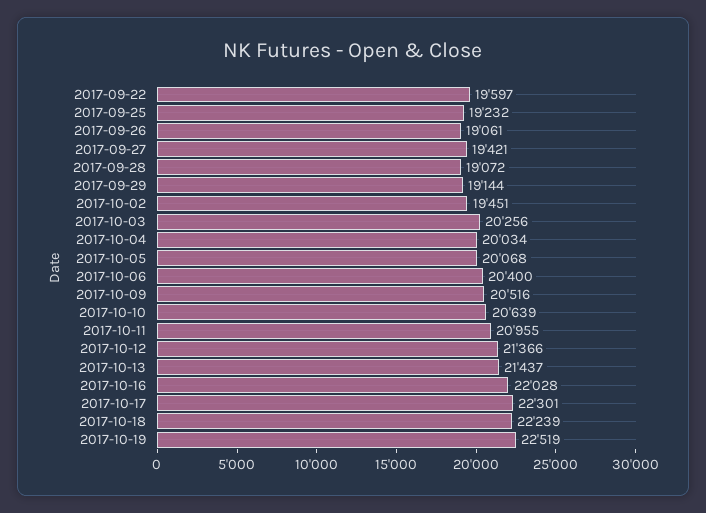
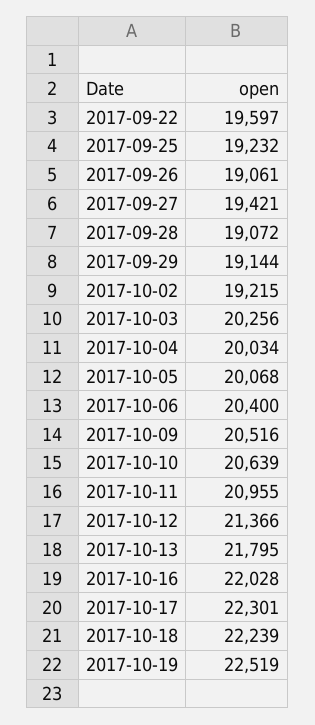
  {
    "2017-09-22": 19597,
    "2017-09-25": 19232,
    "2017-09-26": 19061,
    "2017-09-27": 19421,
    "2017-09-28": 19072,
    "2017-09-29": 19144,
-   "2017-10-02": 19451,
+   "2017-10-02": 19215,
    "2017-10-03": 20256,
    "2017-10-04": 20034,
    "2017-10-05": 20068,
    "2017-10-06": 20400,
    "2017-10-09": 20516,
    "2017-10-10": 20639,
    "2017-10-11": 20955,
    "2017-10-12": 21366,
-   "2017-10-13": 21437,
+   "2017-10-13": 21795,
    "2017-10-16": 22028,
    "2017-10-17": 22301,
    "2017-10-18": 22239,
    "2017-10-19": 22519
  }

